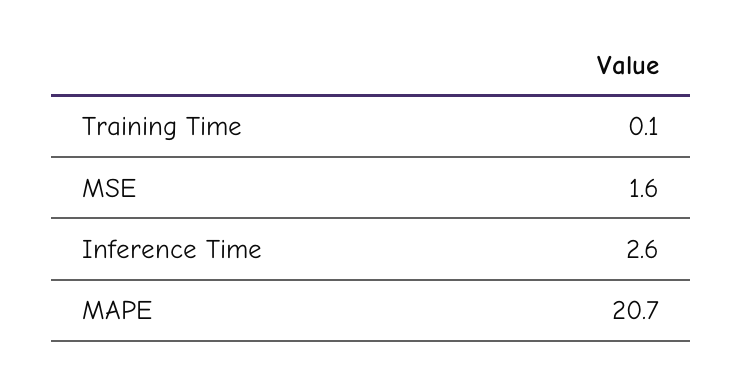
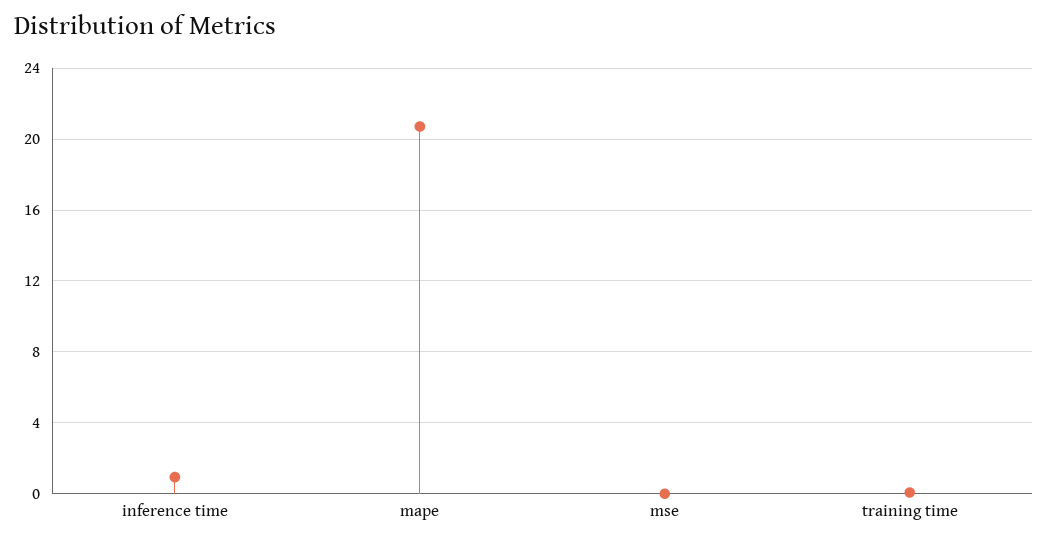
  {
    "Training Time": 0.1,
-   "MSE": 1.6,
+   "MSE": 0,
-   "Inference Time": 2.6,
+   "Inference Time": 1,
    "MAPE": 20.7
  }

